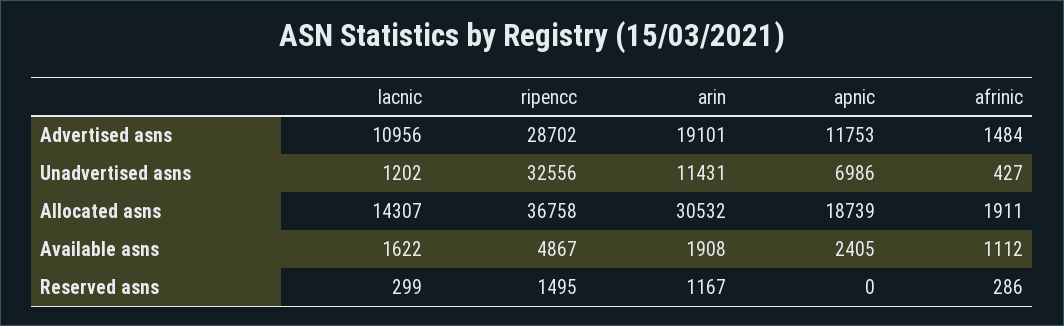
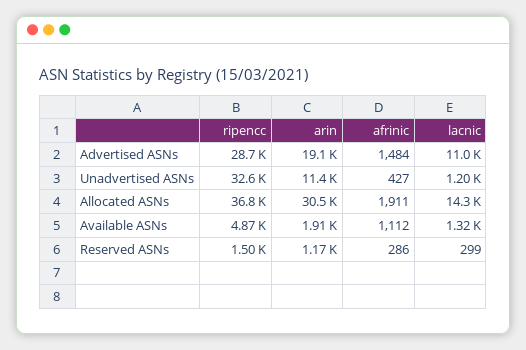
  {
    "lacnic": {
      "Advertised asns": 10956,
      "Unadvertised asns": 1202,
      "Allocated asns": 14307,
-     "Available asns": 1622,
+     "Available asns": 1320,
      "Reserved asns": 299
    },
    "ripencc": {
      "Advertised asns": 28702,
      "Unadvertised asns": 32556,
      "Allocated asns": 36758,
      "Available asns": 4867,
      "Reserved asns": 1495
    },
    "arin": {
      "Advertised asns": 19101,
      "Unadvertised asns": 11431,
      "Allocated asns": 30532,
      "Available asns": 1908,
      "Reserved asns": 1167
    },
-   "apnic": {
-     "Advertised asns": 11753,
-     "Unadvertised asns": 6986,
-     "Allocated asns": 18739,
-     "Available asns": 2405,
-     "Reserved asns": 0
-   },
    "afrinic": {
      "Advertised asns": 1484,
      "Unadvertised asns": 427,
      "Allocated asns": 1911,
      "Available asns": 1112,
      "Reserved asns": 286
    }
  }

